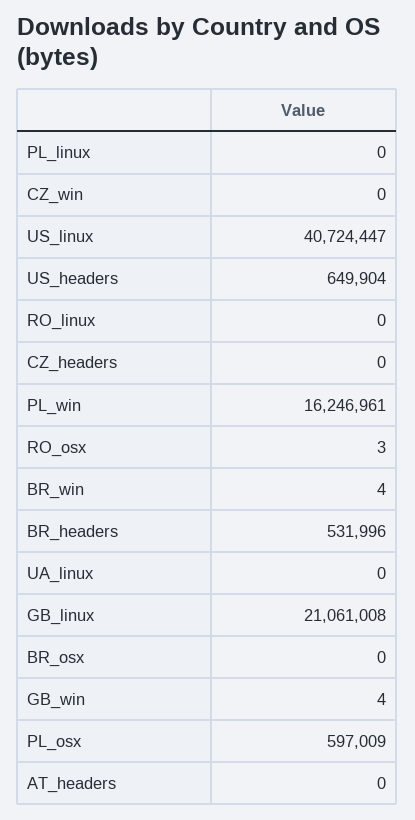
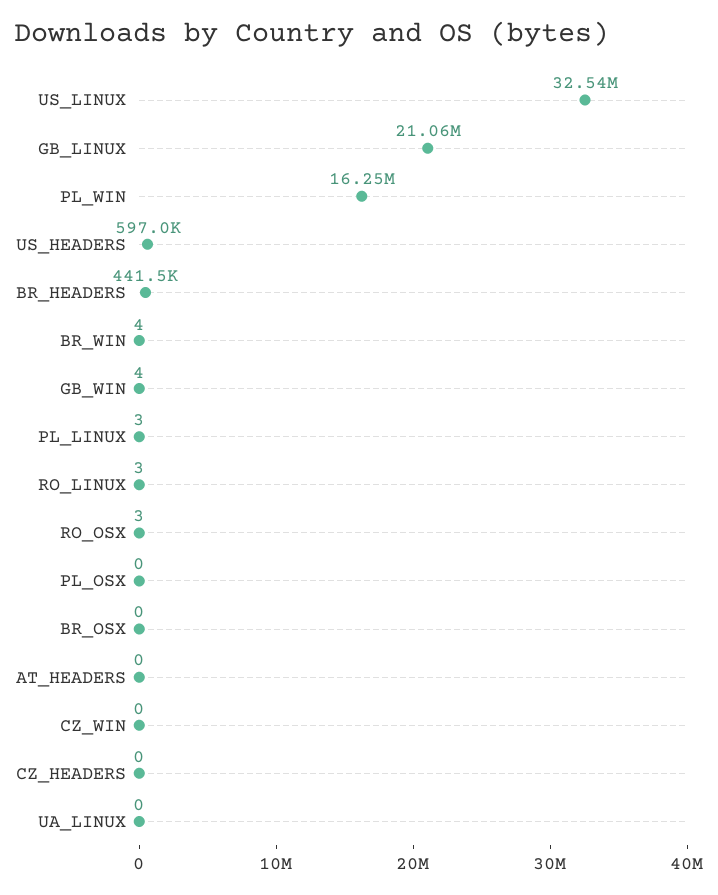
  {
-   "PL_linux": 0,
+   "PL_linux": 3,
    "CZ_win": 0,
-   "US_linux": 40724447,
+   "US_linux": 32540000,
-   "US_headers": 649904,
+   "US_headers": 597000,
-   "RO_linux": 0,
+   "RO_linux": 3,
    "CZ_headers": 0,
    "PL_win": 16246961,
    "RO_osx": 3,
    "BR_win": 4,
-   "BR_headers": 531996,
+   "BR_headers": 441500,
    "UA_linux": 0,
    "GB_linux": 21061008,
    "BR_osx": 0,
    "GB_win": 4,
-   "PL_osx": 597009,
+   "PL_osx": 0,
    "AT_headers": 0
  }

